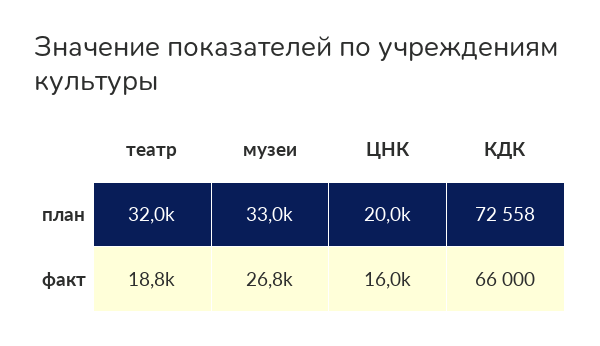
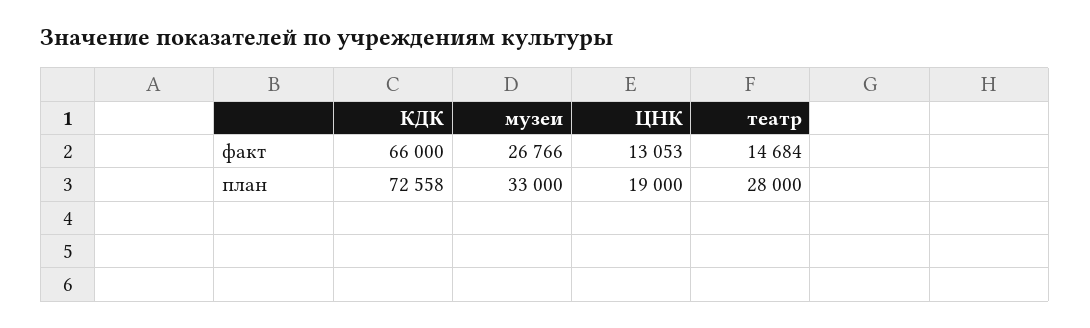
  {
    "театр": {
-     "план": 32000,
+     "план": 28000,
-     "факт": 18800
+     "факт": 14684
    },
    "музеи": {
      "план": 33000,
      "факт": 26766
    },
    "ЦНК": {
-     "план": 20000,
+     "план": 19000,
-     "факт": 16000
+     "факт": 13053
    },
    "КДК": {
      "план": 72558,
      "факт": 66000
    }
  }

